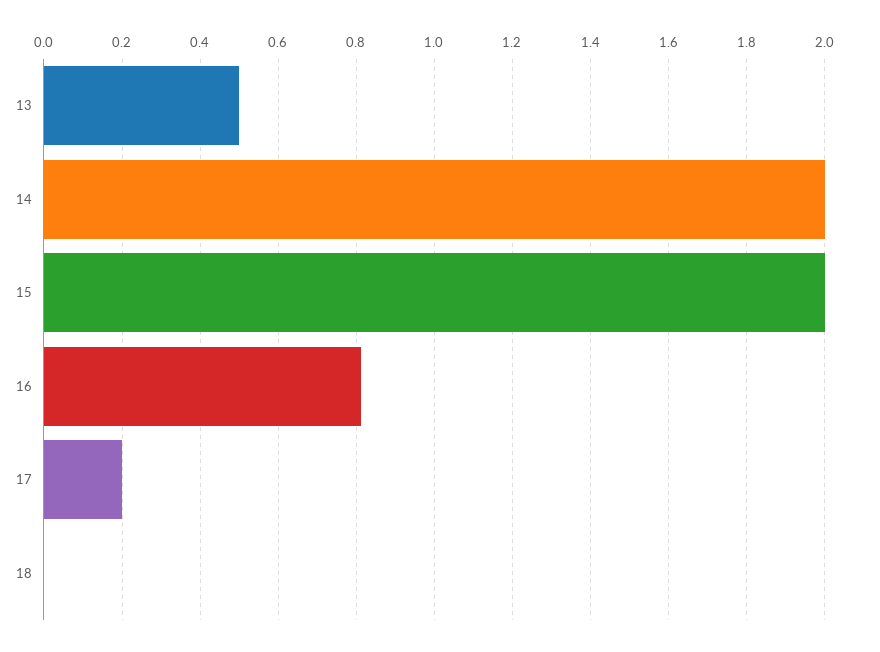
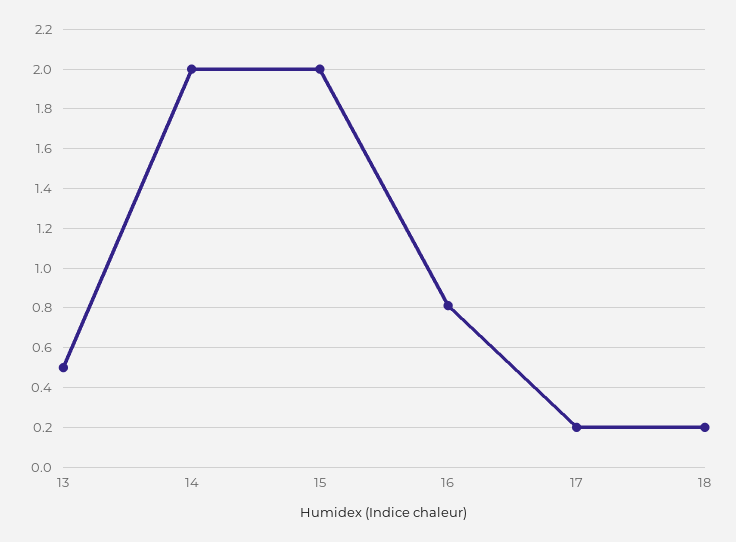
  {
    "13": 0.5,
    "14": 2,
    "15": 2,
    "16": 0.82,
    "17": 0.2,
-   "18": 0
+   "18": 0.2
  }

